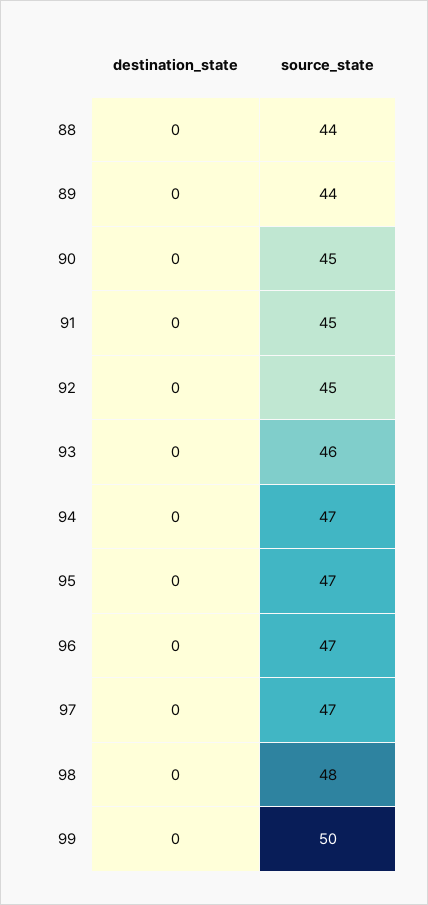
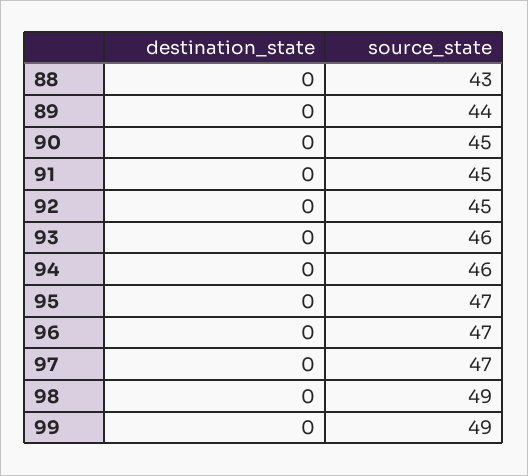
  {
    "destination_state": {
      "88": 0,
      "89": 0,
      "90": 0,
      "91": 0,
      "92": 0,
      "93": 0,
      "94": 0,
      "95": 0,
      "96": 0,
      "97": 0,
      "98": 0,
      "99": 0
    },
    "source_state": {
-     "88": 44,
+     "88": 43,
      "89": 44,
      "90": 45,
      "91": 45,
      "92": 45,
      "93": 46,
-     "94": 47,
+     "94": 46,
      "95": 47,
      "96": 47,
      "97": 47,
-     "98": 48,
+     "98": 49,
-     "99": 50
+     "99": 49
    }
  }

